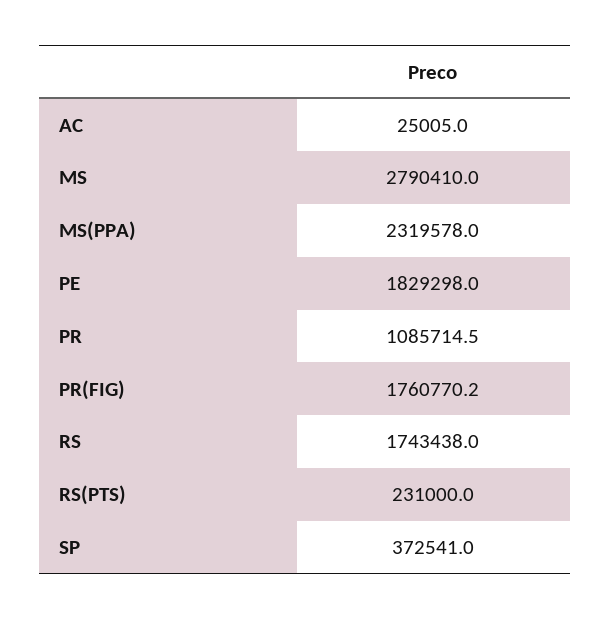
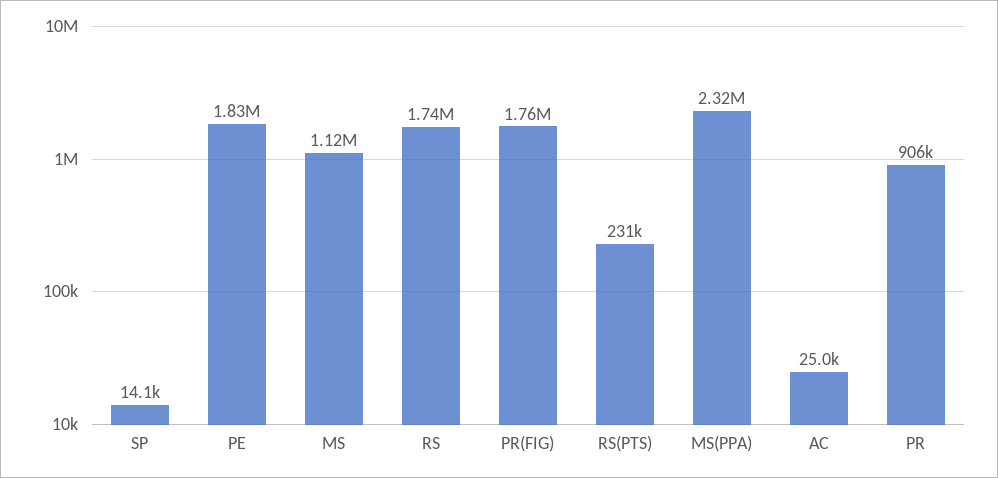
  {
    "AC": 25005,
-   "MS": 2790410,
+   "MS": 1120000,
    "MS(PPA)": 2319578,
    "PE": 1829298,
-   "PR": 1085714.5,
+   "PR": 906000,
    "PR(FIG)": 1760770.2,
    "RS": 1743438,
    "RS(PTS)": 231000,
-   "SP": 372541
+   "SP": 14100
  }

